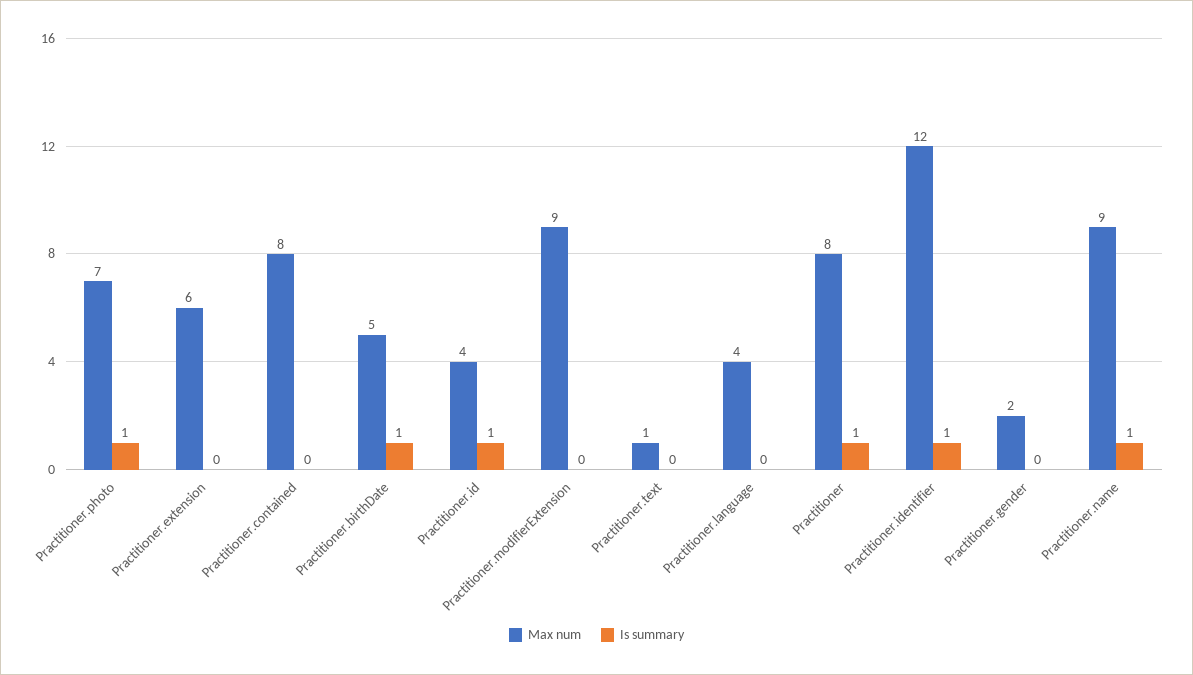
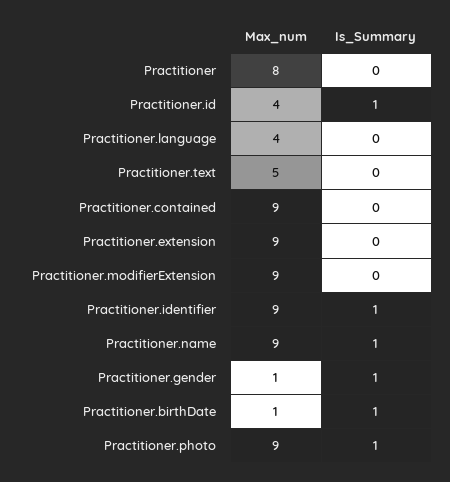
  {
    "Max num": {
-     "Practitioner.photo": 7,
+     "Practitioner.photo": 9,
-     "Practitioner.extension": 6,
+     "Practitioner.extension": 9,
-     "Practitioner.contained": 8,
+     "Practitioner.contained": 9,
-     "Practitioner.birthDate": 5,
+     "Practitioner.birthDate": 1,
      "Practitioner.id": 4,
      "Practitioner.modifierExtension": 9,
-     "Practitioner.text": 1,
+     "Practitioner.text": 5,
      "Practitioner.language": 4,
      "Practitioner": 8,
-     "Practitioner.identifier": 12,
+     "Practitioner.identifier": 9,
-     "Practitioner.gender": 2,
+     "Practitioner.gender": 1,
      "Practitioner.name": 9
    },
    "Is summary": {
      "Practitioner.photo": 1,
      "Practitioner.extension": 0,
      "Practitioner.contained": 0,
      "Practitioner.birthDate": 1,
      "Practitioner.id": 1,
      "Practitioner.modifierExtension": 0,
      "Practitioner.text": 0,
      "Practitioner.language": 0,
-     "Practitioner": 1,
+     "Practitioner": 0,
      "Practitioner.identifier": 1,
-     "Practitioner.gender": 0,
+     "Practitioner.gender": 1,
      "Practitioner.name": 1
    }
  }

